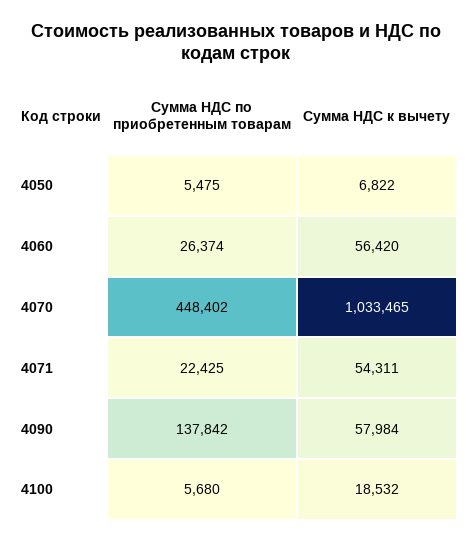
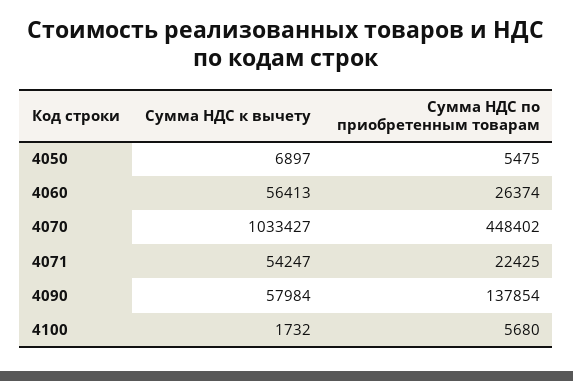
  {
    "Сумма НДС по приобретенным товарам": {
      "4050": 5475,
      "4060": 26374,
      "4070": 448402,
      "4071": 22425,
-     "4090": 137842,
+     "4090": 137854,
      "4100": 5680
    },
    "Сумма НДС к вычету": {
-     "4050": 6822,
+     "4050": 6897,
-     "4060": 56420,
+     "4060": 56413,
-     "4070": 1033465,
+     "4070": 1033427,
-     "4071": 54311,
+     "4071": 54247,
      "4090": 57984,
-     "4100": 18532
+     "4100": 1732
    }
  }

